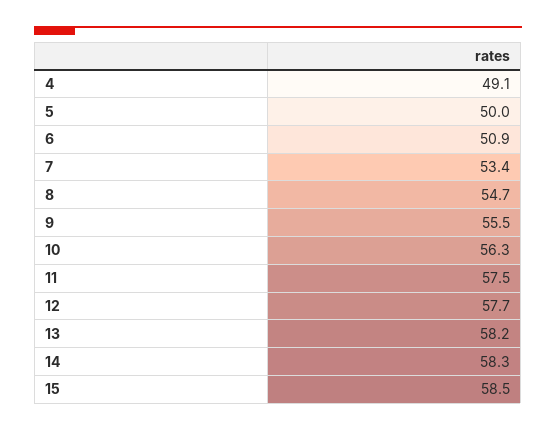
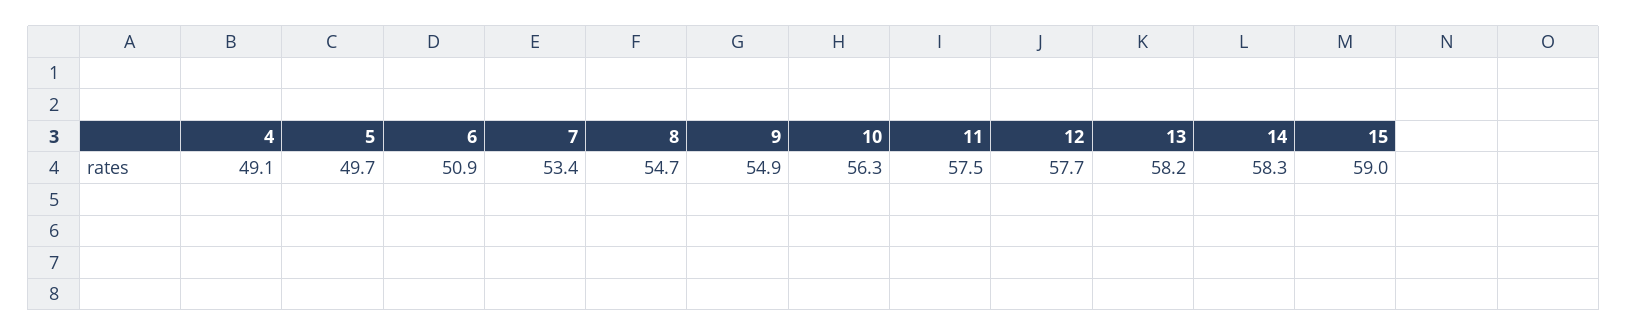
  {
    "4": 49.1,
-   "5": 50,
+   "5": 49.7,
    "6": 50.9,
    "7": 53.4,
    "8": 54.7,
-   "9": 55.5,
+   "9": 54.9,
    "10": 56.3,
    "11": 57.5,
    "12": 57.7,
    "13": 58.2,
    "14": 58.3,
-   "15": 58.5
+   "15": 59
  }

